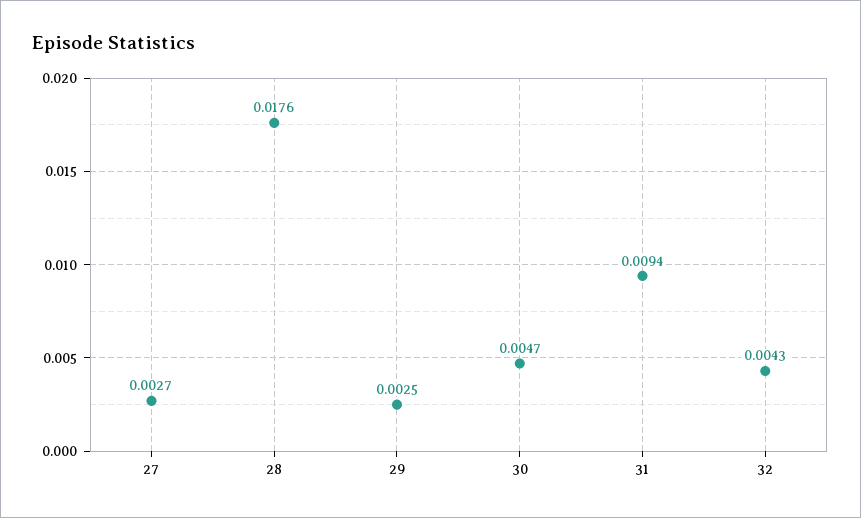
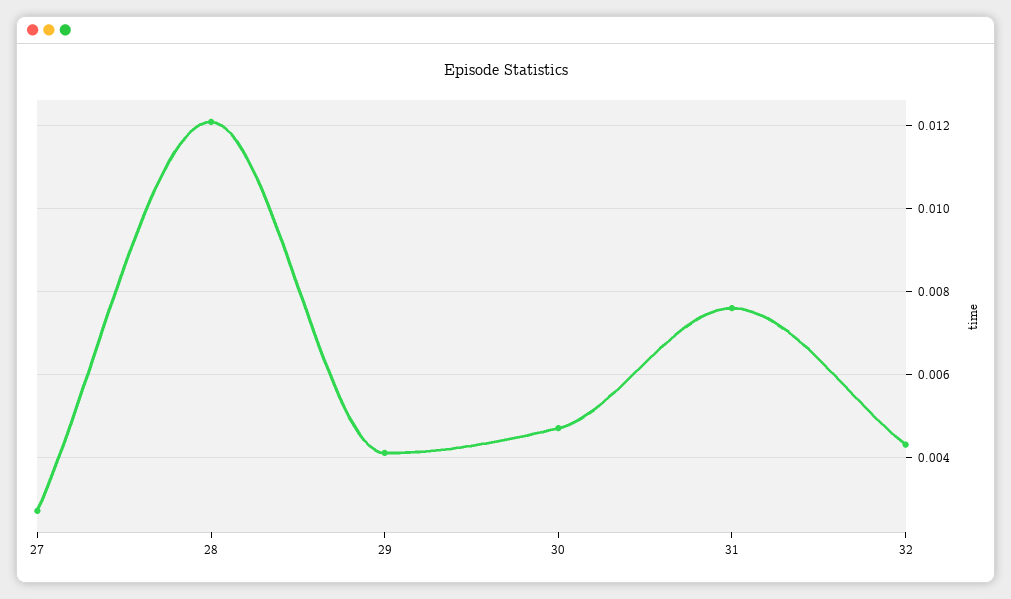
  {
    "27": 0.0027,
-   "28": 0.0176,
+   "28": 0.012,
-   "29": 0.0025,
+   "29": 0.004,
    "30": 0.0047,
-   "31": 0.0094,
+   "31": 0.0075,
    "32": 0.0043
  }

